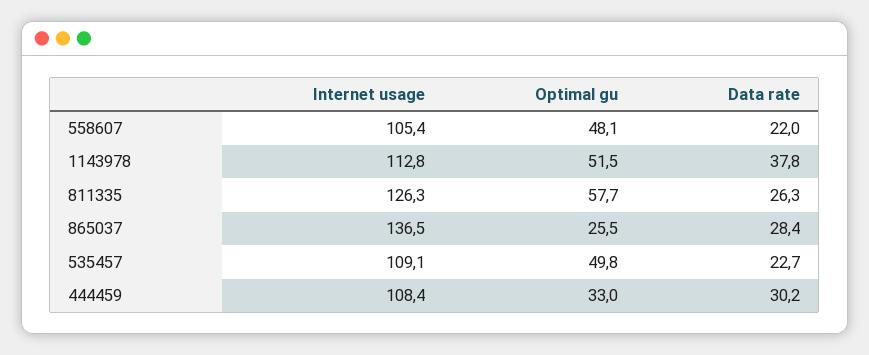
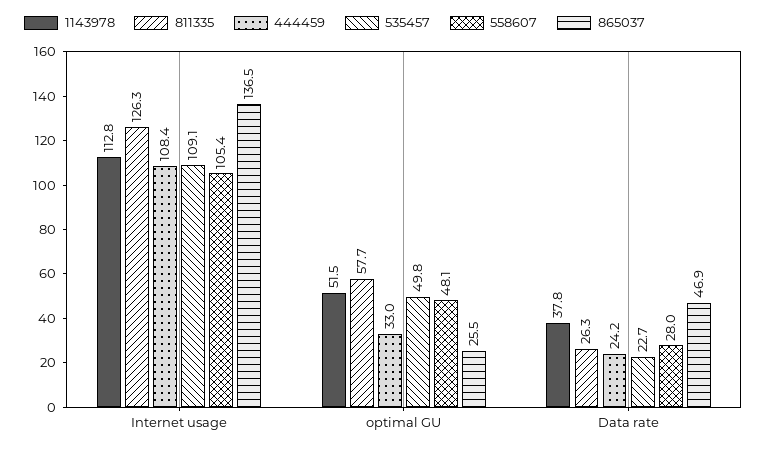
  {
    "558607": {
      "Internet usage": 105.4,
      "Optimal gu": 48.1,
-     "Data rate": 22
+     "Data rate": 28
    },
    "1143978": {
      "Internet usage": 112.8,
      "Optimal gu": 51.5,
      "Data rate": 37.8
    },
    "811335": {
      "Internet usage": 126.3,
      "Optimal gu": 57.7,
      "Data rate": 26.3
    },
    "865037": {
      "Internet usage": 136.5,
      "Optimal gu": 25.5,
-     "Data rate": 28.4
+     "Data rate": 46.9
    },
    "535457": {
      "Internet usage": 109.1,
      "Optimal gu": 49.8,
      "Data rate": 22.7
    },
    "444459": {
      "Internet usage": 108.4,
      "Optimal gu": 33,
-     "Data rate": 30.2
+     "Data rate": 24.2
    }
  }

